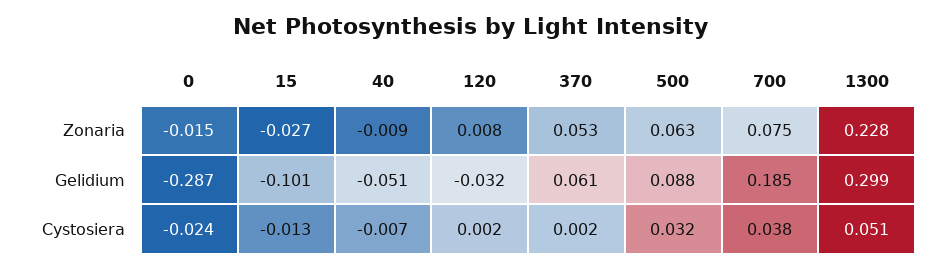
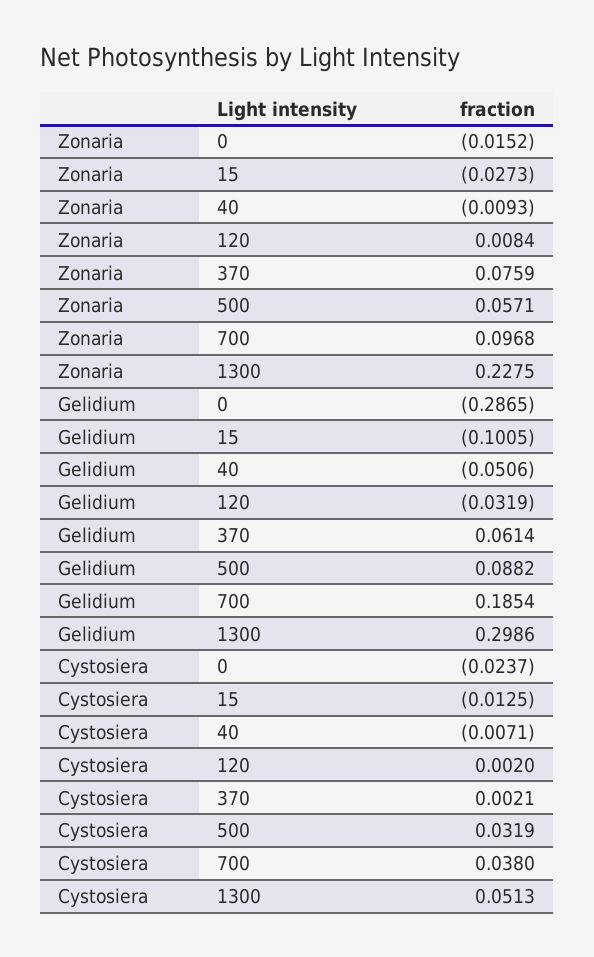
  {
    "0": {
      "Zonaria": -0.0152,
      "Gelidium": -0.2865,
      "Cystosiera": -0.0237
    },
    "15": {
      "Zonaria": -0.0273,
      "Gelidium": -0.1005,
      "Cystosiera": -0.0125
    },
    "40": {
      "Zonaria": -0.0093,
      "Gelidium": -0.0506,
      "Cystosiera": -0.0071
    },
    "120": {
      "Zonaria": 0.0084,
      "Gelidium": -0.0319,
      "Cystosiera": 0.002
    },
    "370": {
-     "Zonaria": 0.053,
+     "Zonaria": 0.0759,
      "Gelidium": 0.0614,
      "Cystosiera": 0.0021
    },
    "500": {
-     "Zonaria": 0.063,
+     "Zonaria": 0.0571,
      "Gelidium": 0.0882,
      "Cystosiera": 0.0319
    },
    "700": {
-     "Zonaria": 0.075,
+     "Zonaria": 0.0968,
      "Gelidium": 0.1854,
      "Cystosiera": 0.038
    },
    "1300": {
      "Zonaria": 0.2275,
      "Gelidium": 0.2986,
      "Cystosiera": 0.0513
    }
  }

